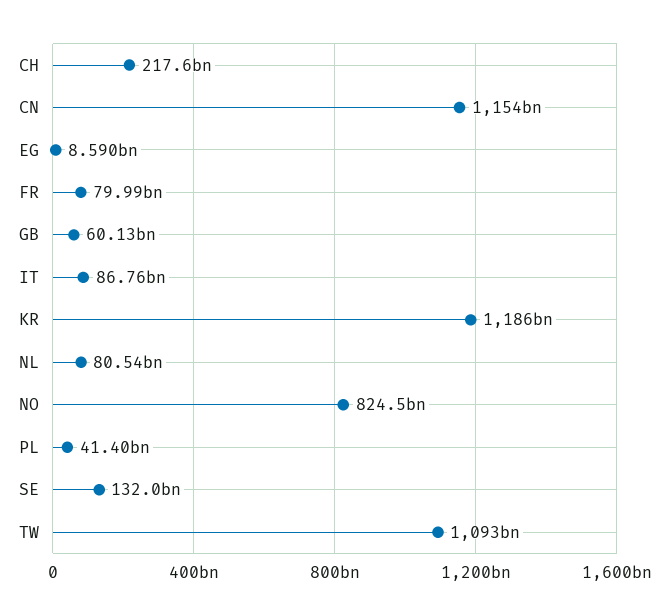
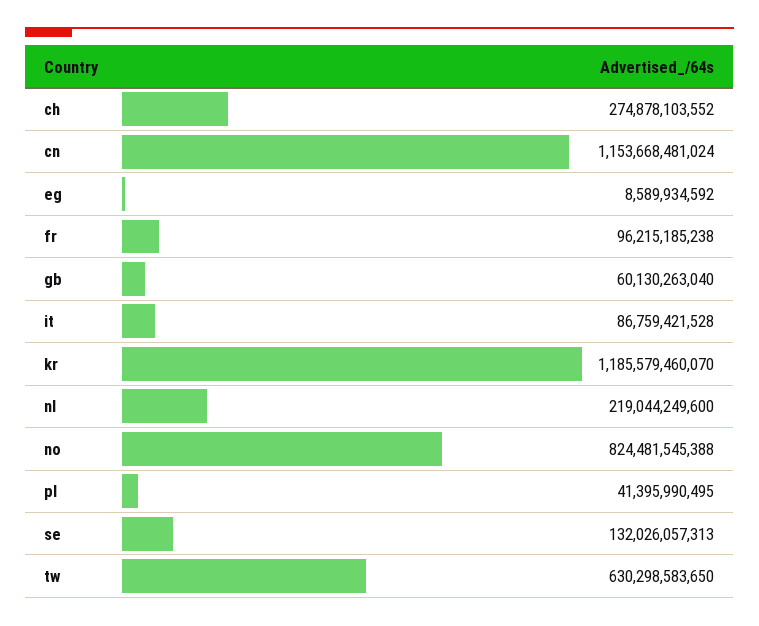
  {
-   "CH": 217600000000,
+   "CH": 274878103552,
    "CN": 1153668481024,
    "EG": 8589934592,
-   "FR": 79990000000,
+   "FR": 96215185238,
    "GB": 60130263040,
    "IT": 86759421528,
    "KR": 1185579460070,
-   "NL": 80540000000,
+   "NL": 219044249600,
    "NO": 824481545388,
    "PL": 41395990495,
    "SE": 132026057313,
-   "TW": 1093000000000
+   "TW": 630298583650
  }

